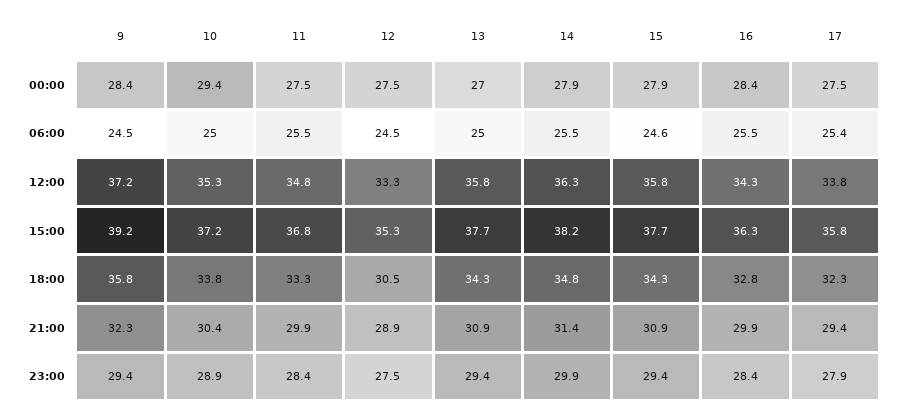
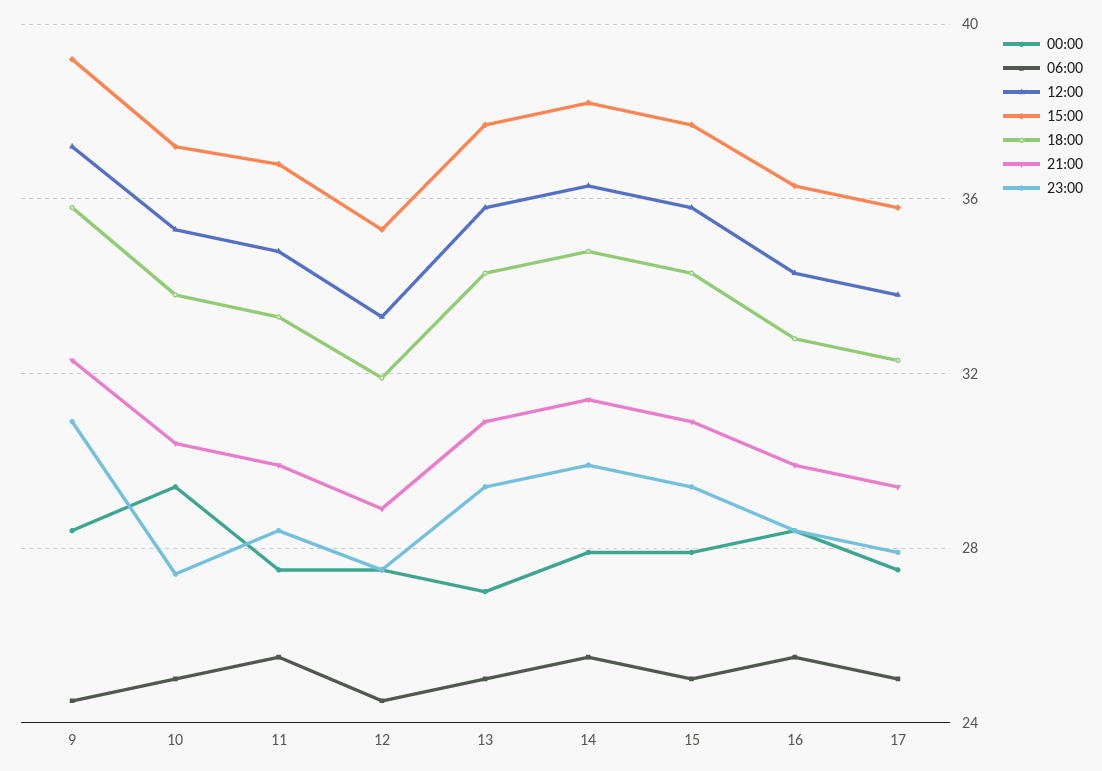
  {
    "00:00": {
      "9": 28.4,
      "10": 29.4,
      "11": 27.5,
      "12": 27.5,
      "13": 27,
      "14": 27.9,
      "15": 27.9,
      "16": 28.4,
      "17": 27.5
    },
    "06:00": {
      "9": 24.5,
      "10": 25,
      "11": 25.5,
      "12": 24.5,
      "13": 25,
      "14": 25.5,
-     "15": 24.6,
+     "15": 25,
      "16": 25.5,
-     "17": 25.4
+     "17": 25
    },
    "12:00": {
      "9": 37.2,
      "10": 35.3,
      "11": 34.8,
      "12": 33.3,
      "13": 35.8,
      "14": 36.3,
      "15": 35.8,
      "16": 34.3,
      "17": 33.8
    },
    "15:00": {
      "9": 39.2,
      "10": 37.2,
      "11": 36.8,
      "12": 35.3,
      "13": 37.7,
      "14": 38.2,
      "15": 37.7,
      "16": 36.3,
      "17": 35.8
    },
    "18:00": {
      "9": 35.8,
      "10": 33.8,
      "11": 33.3,
-     "12": 30.5,
+     "12": 32,
      "13": 34.3,
      "14": 34.8,
      "15": 34.3,
      "16": 32.8,
      "17": 32.3
    },
    "21:00": {
      "9": 32.3,
      "10": 30.4,
      "11": 29.9,
      "12": 28.9,
      "13": 30.9,
      "14": 31.4,
      "15": 30.9,
      "16": 29.9,
      "17": 29.4
    },
    "23:00": {
-     "9": 29.4,
+     "9": 31,
-     "10": 28.9,
+     "10": 27.5,
      "11": 28.4,
      "12": 27.5,
      "13": 29.4,
      "14": 29.9,
      "15": 29.4,
      "16": 28.4,
      "17": 27.9
    }
  }

